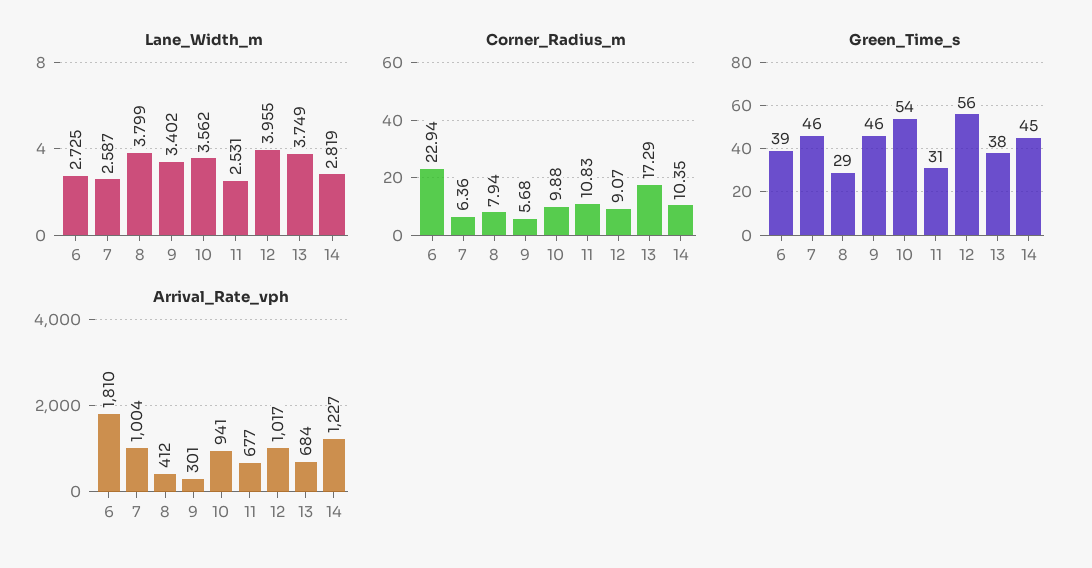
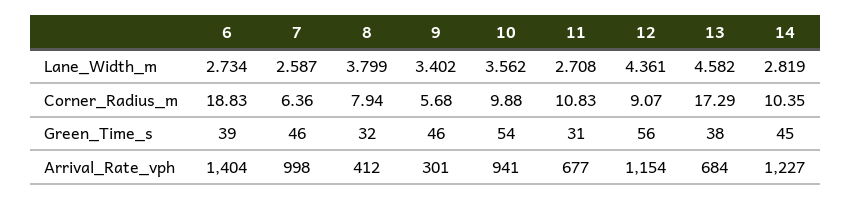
  {
    "Lane_Width_m": {
-     "6": 2.725,
+     "6": 2.734,
      "7": 2.587,
      "8": 3.799,
      "9": 3.402,
      "10": 3.562,
-     "11": 2.531,
+     "11": 2.708,
-     "12": 3.955,
+     "12": 4.361,
-     "13": 3.749,
+     "13": 4.582,
      "14": 2.819
    },
    "Corner_Radius_m": {
-     "6": 22.94,
+     "6": 18.83,
      "7": 6.36,
      "8": 7.94,
      "9": 5.68,
      "10": 9.88,
      "11": 10.83,
      "12": 9.07,
      "13": 17.29,
      "14": 10.35
    },
    "Green_Time_s": {
      "6": 39,
      "7": 46,
-     "8": 29,
+     "8": 32,
      "9": 46,
      "10": 54,
      "11": 31,
      "12": 56,
      "13": 38,
      "14": 45
    },
    "Arrival_Rate_vph": {
-     "6": 1810,
+     "6": 1404,
-     "7": 1004,
+     "7": 998,
      "8": 412,
      "9": 301,
      "10": 941,
      "11": 677,
-     "12": 1017,
+     "12": 1154,
      "13": 684,
      "14": 1227
    }
  }

